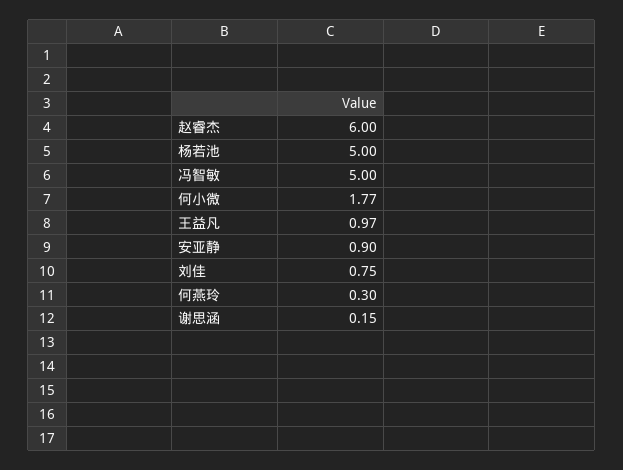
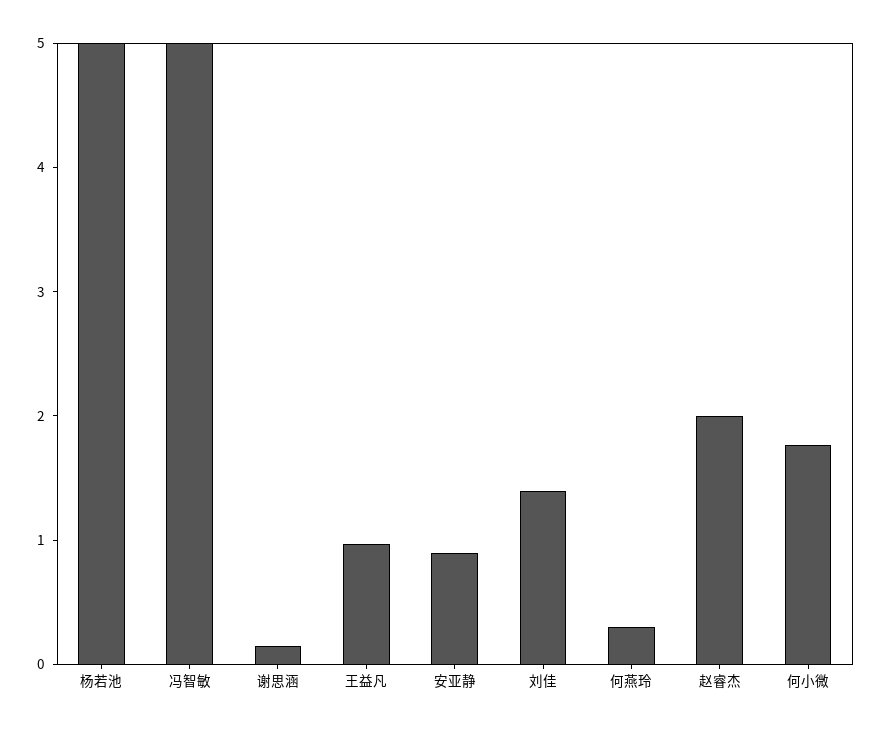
  {
-   "赵睿杰": 6,
+   "赵睿杰": 2,
    "杨若池": 5,
    "冯智敏": 5,
    "何小微": 1.77,
    "王益凡": 0.97,
    "安亚静": 0.9,
-   "刘佳": 0.75,
+   "刘佳": 1.4,
    "何燕玲": 0.3,
    "谢思涵": 0.15
  }

